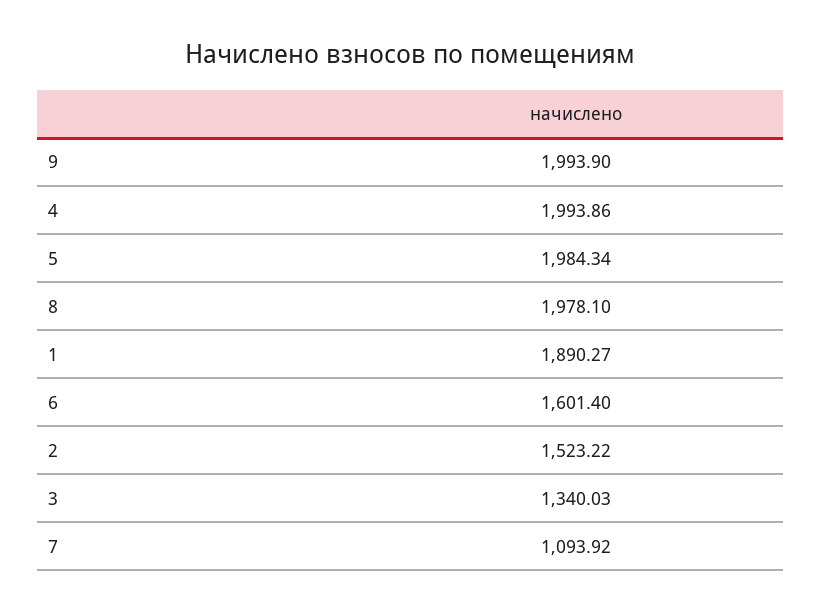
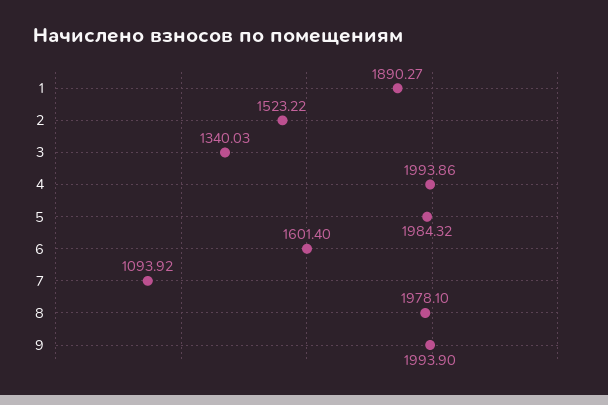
  {
    "9": 1993.9,
    "4": 1993.86,
-   "5": 1984.34,
+   "5": 1984.32,
    "8": 1978.1,
    "1": 1890.27,
    "6": 1601.4,
    "2": 1523.22,
    "3": 1340.03,
    "7": 1093.92
  }

